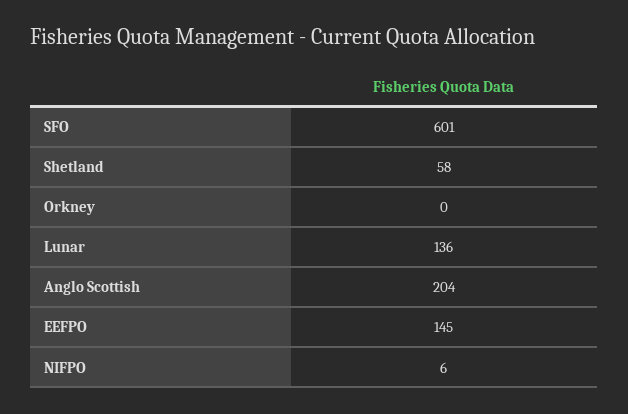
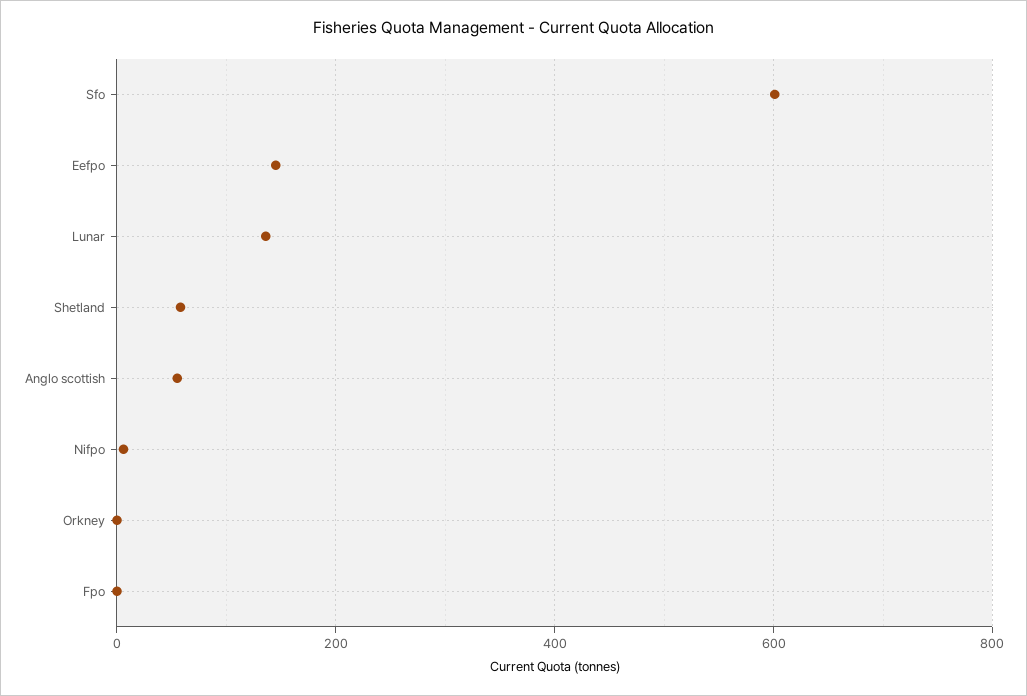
  {
    "SFO": 601,
    "Shetland": 58,
    "Orkney": 0,
    "Lunar": 136,
-   "Anglo Scottish": 204,
+   "Anglo Scottish": 60,
    "EEFPO": 145,
-   "NIFPO": 6
+   "NIFPO": 6,
+   "Fpo": 0
  }

